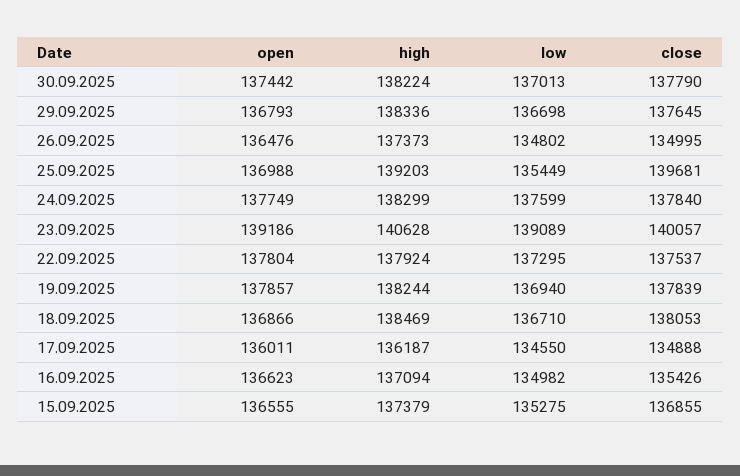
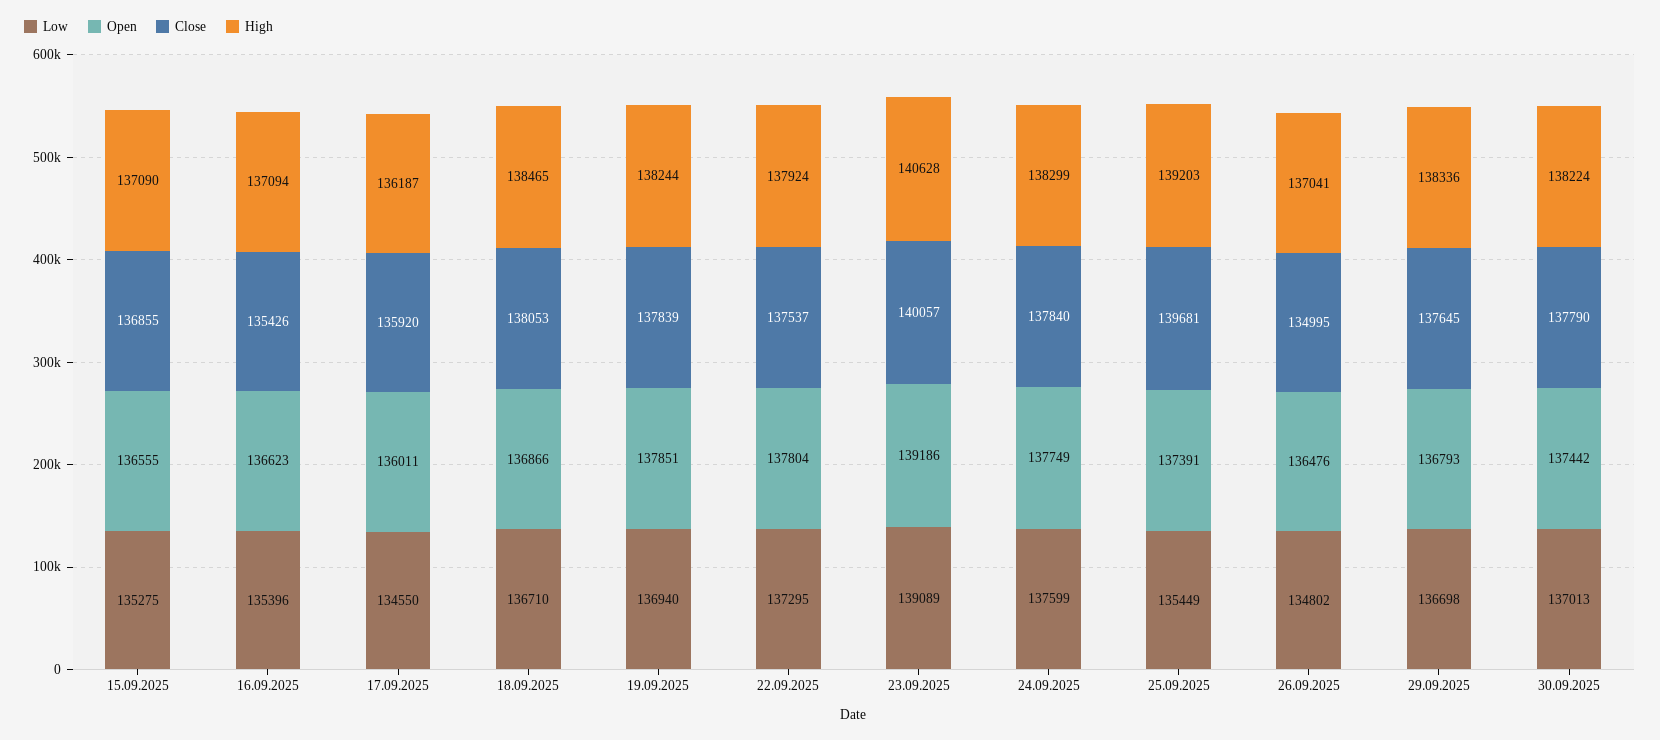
  {
    "open": {
      "30.09.2025": 137442,
      "29.09.2025": 136793,
      "26.09.2025": 136476,
-     "25.09.2025": 136988,
+     "25.09.2025": 137391,
      "24.09.2025": 137749,
      "23.09.2025": 139186,
      "22.09.2025": 137804,
-     "19.09.2025": 137857,
+     "19.09.2025": 137851,
      "18.09.2025": 136866,
      "17.09.2025": 136011,
      "16.09.2025": 136623,
      "15.09.2025": 136555
    },
    "high": {
      "30.09.2025": 138224,
      "29.09.2025": 138336,
-     "26.09.2025": 137373,
+     "26.09.2025": 137041,
      "25.09.2025": 139203,
      "24.09.2025": 138299,
      "23.09.2025": 140628,
      "22.09.2025": 137924,
      "19.09.2025": 138244,
-     "18.09.2025": 138469,
+     "18.09.2025": 138465,
      "17.09.2025": 136187,
      "16.09.2025": 137094,
-     "15.09.2025": 137379
+     "15.09.2025": 137090
    },
    "low": {
      "30.09.2025": 137013,
      "29.09.2025": 136698,
      "26.09.2025": 134802,
      "25.09.2025": 135449,
      "24.09.2025": 137599,
      "23.09.2025": 139089,
      "22.09.2025": 137295,
      "19.09.2025": 136940,
      "18.09.2025": 136710,
      "17.09.2025": 134550,
-     "16.09.2025": 134982,
+     "16.09.2025": 135396,
      "15.09.2025": 135275
    },
    "close": {
      "30.09.2025": 137790,
      "29.09.2025": 137645,
      "26.09.2025": 134995,
      "25.09.2025": 139681,
      "24.09.2025": 137840,
      "23.09.2025": 140057,
      "22.09.2025": 137537,
      "19.09.2025": 137839,
      "18.09.2025": 138053,
-     "17.09.2025": 134888,
+     "17.09.2025": 135920,
      "16.09.2025": 135426,
      "15.09.2025": 136855
    }
  }

